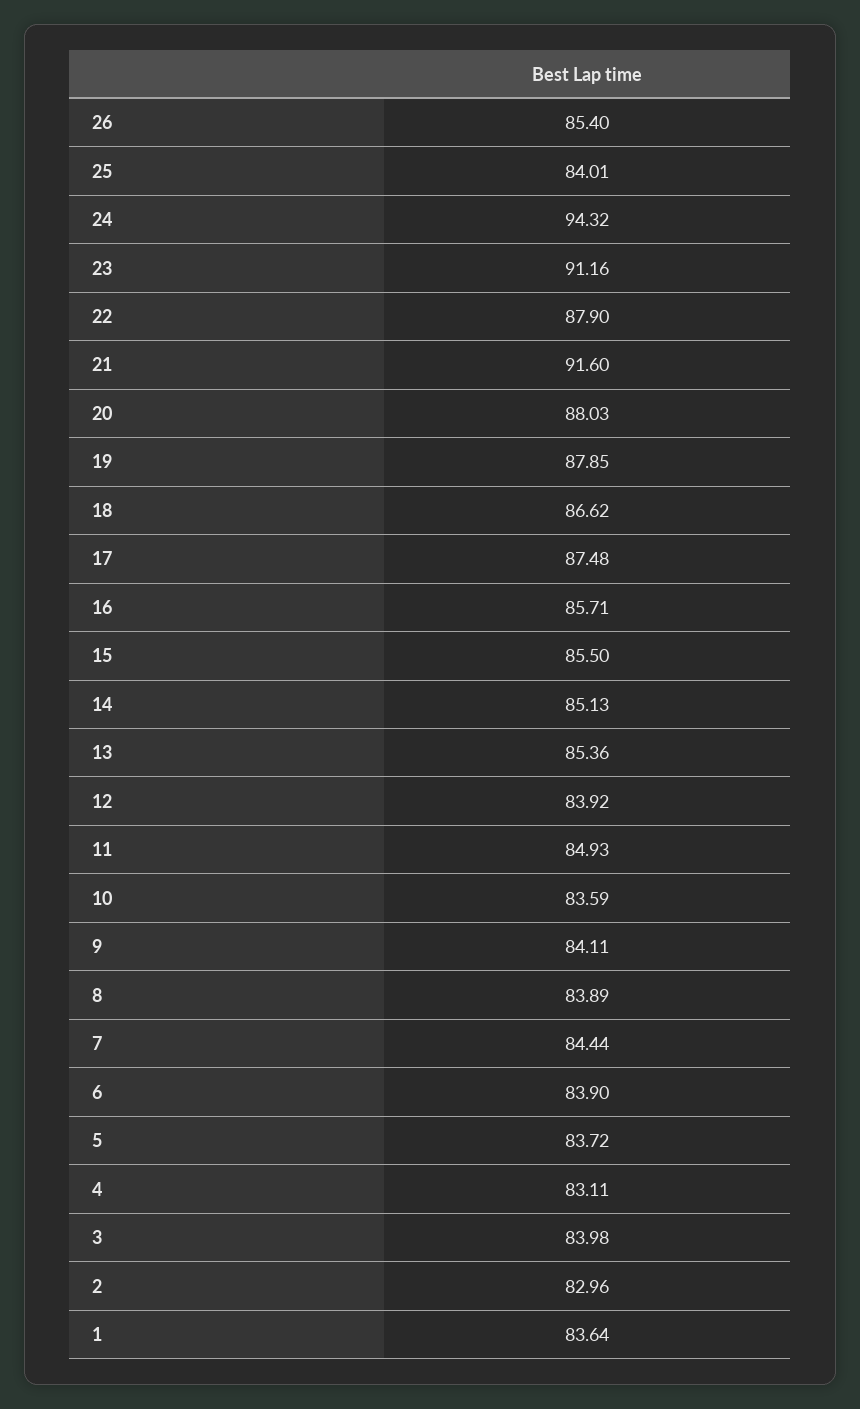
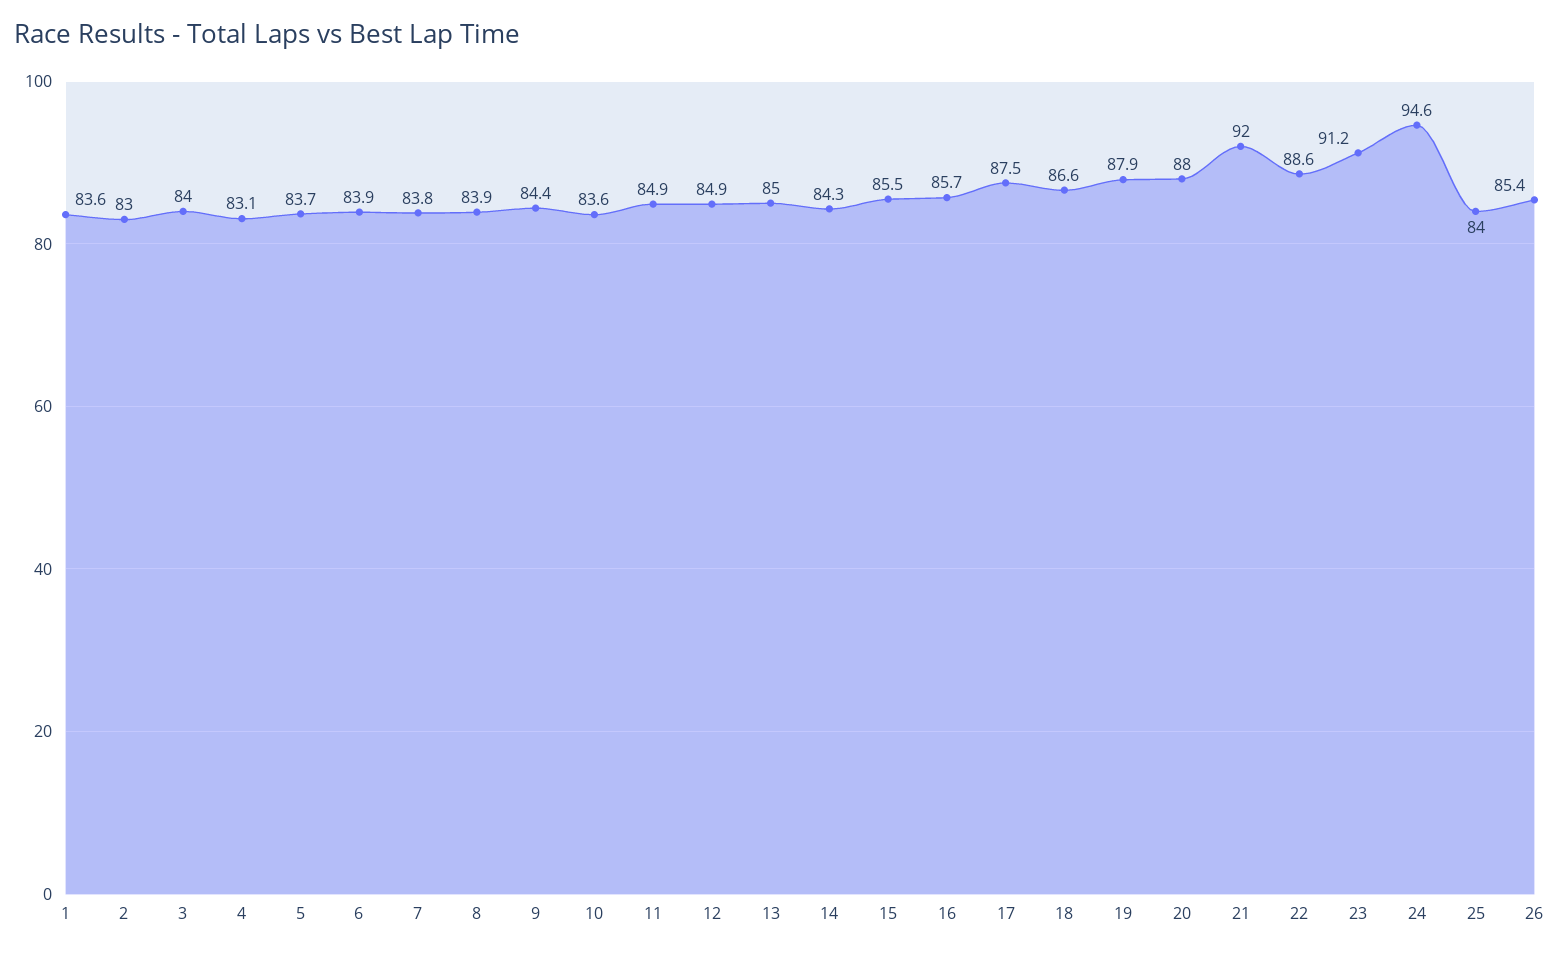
  {
    "26": 85.4,
    "25": 84.01,
-   "24": 94.32,
+   "24": 94.6,
    "23": 91.16,
-   "22": 87.9,
+   "22": 88.6,
-   "21": 91.6,
+   "21": 92,
    "20": 88.03,
    "19": 87.85,
    "18": 86.62,
    "17": 87.48,
    "16": 85.71,
    "15": 85.5,
-   "14": 85.13,
+   "14": 84.3,
-   "13": 85.36,
+   "13": 85,
-   "12": 83.92,
+   "12": 84.9,
    "11": 84.93,
    "10": 83.59,
-   "9": 84.11,
+   "9": 84.4,
    "8": 83.89,
-   "7": 84.44,
+   "7": 83.8,
    "6": 83.9,
    "5": 83.72,
    "4": 83.11,
    "3": 83.98,
    "2": 82.96,
    "1": 83.64
  }

